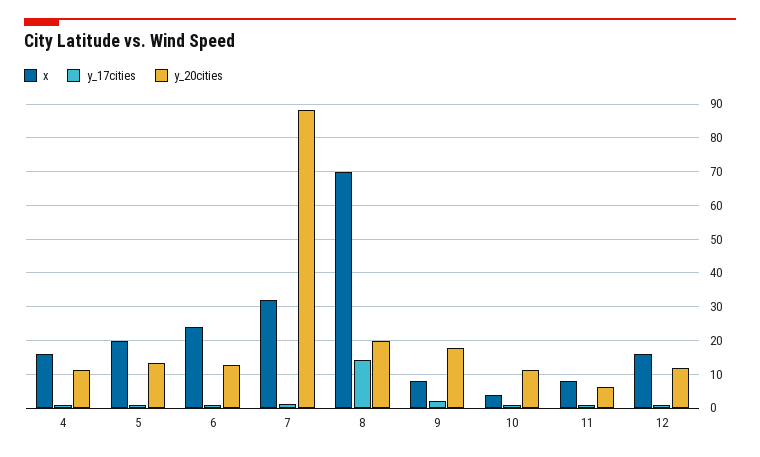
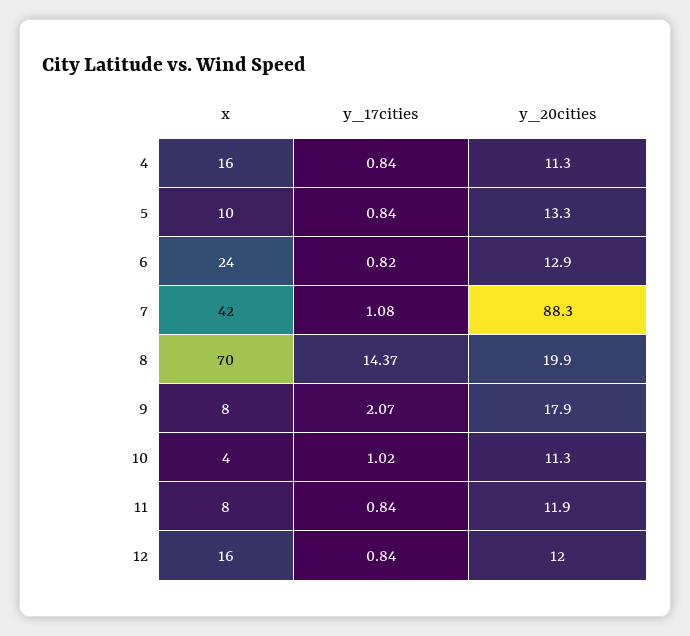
  {
    "x": {
      "4": 16,
-     "5": 20,
+     "5": 10,
      "6": 24,
-     "7": 32,
+     "7": 42,
      "8": 70,
      "9": 8,
      "10": 4,
      "11": 8,
      "12": 16
    },
    "y_17cities": {
      "4": 0.84,
      "5": 0.84,
      "6": 0.82,
      "7": 1.08,
      "8": 14.37,
      "9": 2.07,
      "10": 1.02,
      "11": 0.84,
      "12": 0.84
    },
    "y_20cities": {
      "4": 11.3,
      "5": 13.3,
      "6": 12.9,
      "7": 88.3,
      "8": 19.9,
      "9": 17.9,
      "10": 11.3,
-     "11": 6,
+     "11": 11.9,
      "12": 12
    }
  }

